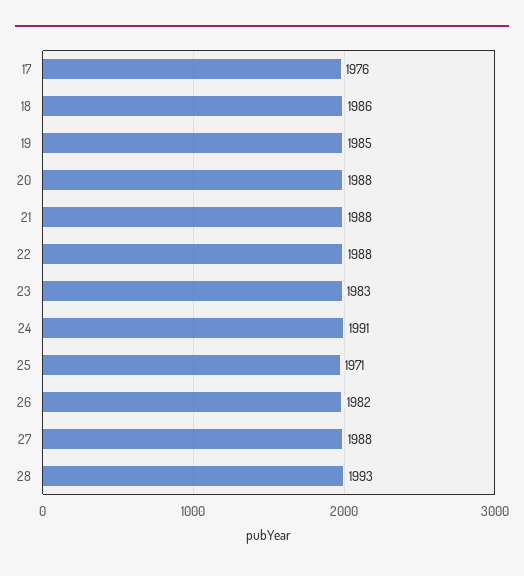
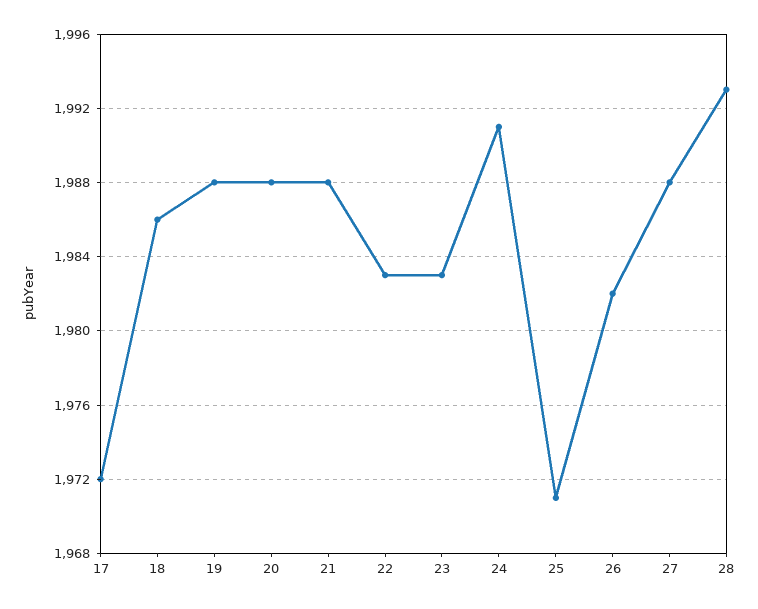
  {
-   "17": 1976,
+   "17": 1972,
    "18": 1986,
-   "19": 1985,
+   "19": 1988,
    "20": 1988,
    "21": 1988,
-   "22": 1988,
+   "22": 1983,
    "23": 1983,
    "24": 1991,
    "25": 1971,
    "26": 1982,
    "27": 1988,
    "28": 1993
  }

